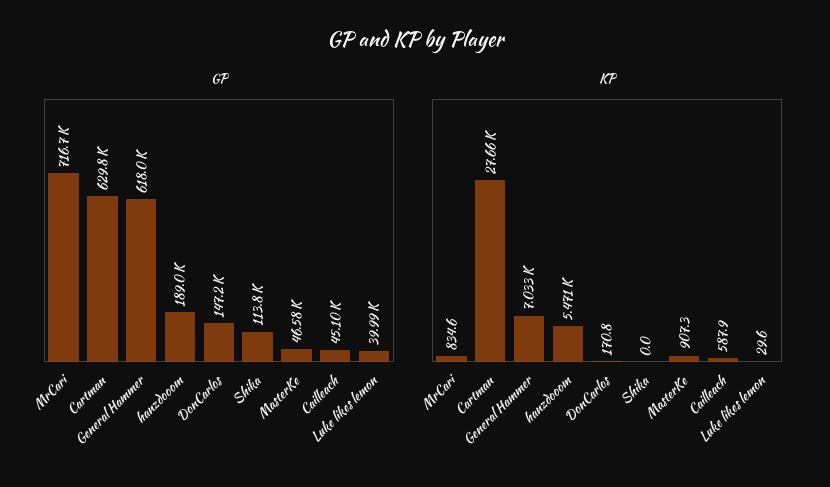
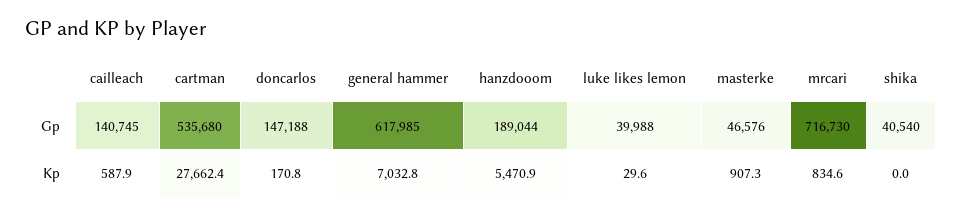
  {
    "GP": {
      "MrCari": 716730,
-     "Cartman": 629800,
+     "Cartman": 535680,
      "General Hammer": 617985,
      "hanzdooom": 189044,
      "DonCarlos": 147188,
-     "Shika": 113800,
+     "Shika": 40540,
      "MasterKe": 46576,
-     "Cailleach": 45100,
+     "Cailleach": 140745,
      "Luke likes lemon": 39988
    },
    "KP": {
      "MrCari": 834.6,
      "Cartman": 27662.4,
      "General Hammer": 7032.8,
      "hanzdooom": 5470.9,
      "DonCarlos": 170.8,
      "Shika": 0,
      "MasterKe": 907.3,
      "Cailleach": 587.9,
      "Luke likes lemon": 29.6
    }
  }

